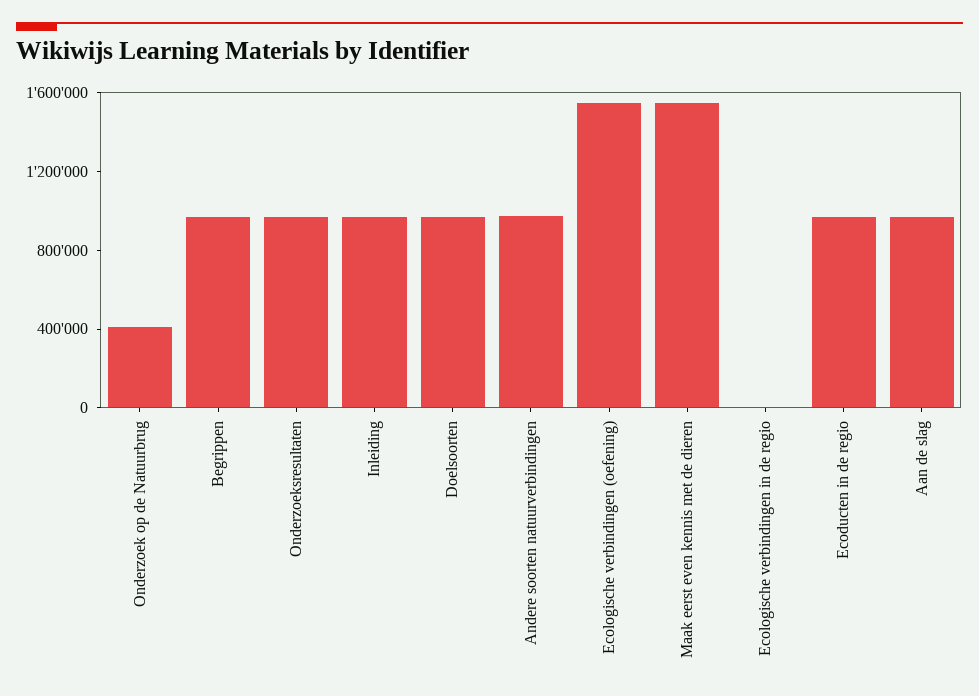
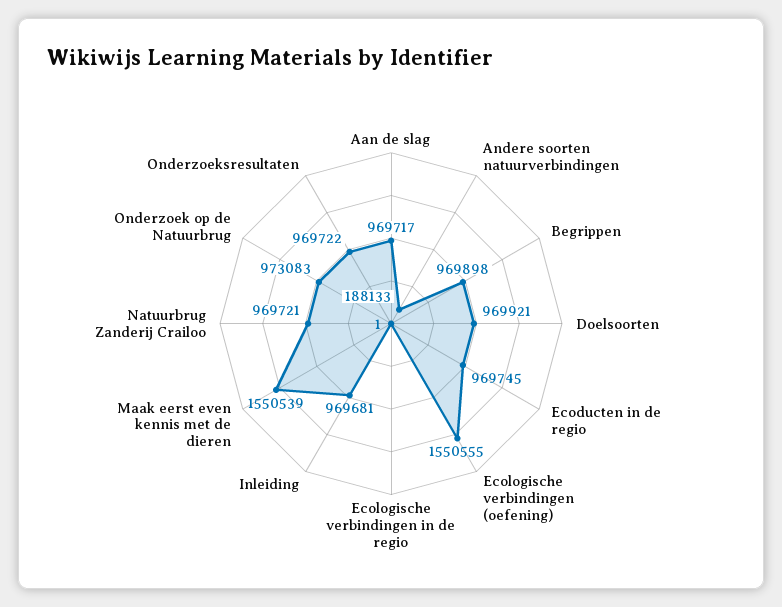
  {
-   "Onderzoek op de Natuurbrug": 400000,
+   "Onderzoek op de Natuurbrug": 973083,
    "Begrippen": 969898,
    "Onderzoeksresultaten": 969722,
    "Inleiding": 969681,
    "Doelsoorten": 969921,
-   "Andere soorten natuurverbindingen": 1000000,
+   "Andere soorten natuurverbindingen": 188133,
    "Ecologische verbindingen (oefening)": 1550555,
    "Maak eerst even kennis met de dieren": 1550539,
    "Ecologische verbindingen in de regio": 1,
    "Ecoducten in de regio": 969745,
-   "Aan de slag": 969717
+   "Aan de slag": 969717,
+   "Natuurbrug Zanderij Crailoo": 969721
  }

